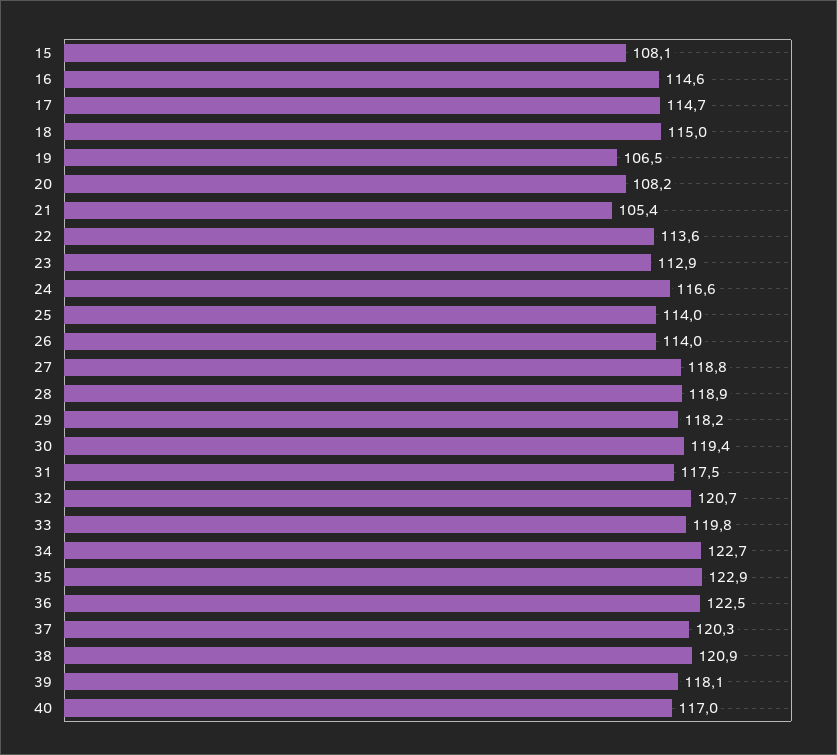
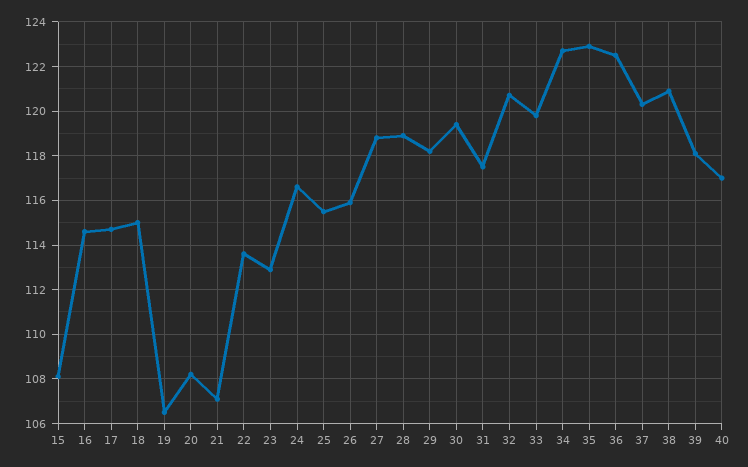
  {
    "15": 108.1,
    "16": 114.6,
    "17": 114.7,
    "18": 115,
    "19": 106.5,
    "20": 108.2,
-   "21": 105.4,
+   "21": 107,
    "22": 113.6,
    "23": 112.9,
    "24": 116.6,
-   "25": 114,
+   "25": 115.5,
-   "26": 114,
+   "26": 116,
    "27": 118.8,
    "28": 118.9,
    "29": 118.2,
    "30": 119.4,
    "31": 117.5,
    "32": 120.7,
    "33": 119.8,
    "34": 122.7,
    "35": 122.9,
    "36": 122.5,
    "37": 120.3,
    "38": 120.9,
    "39": 118.1,
    "40": 117
  }

